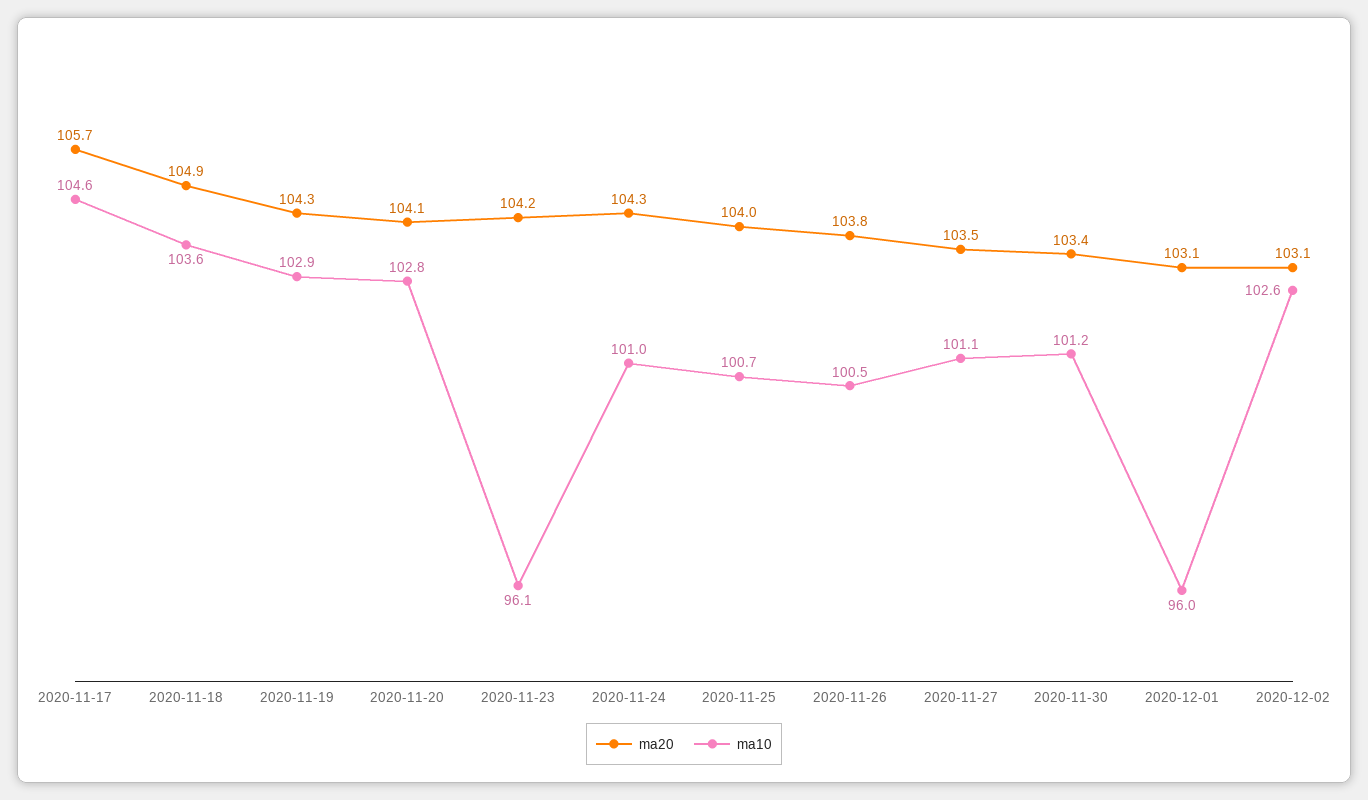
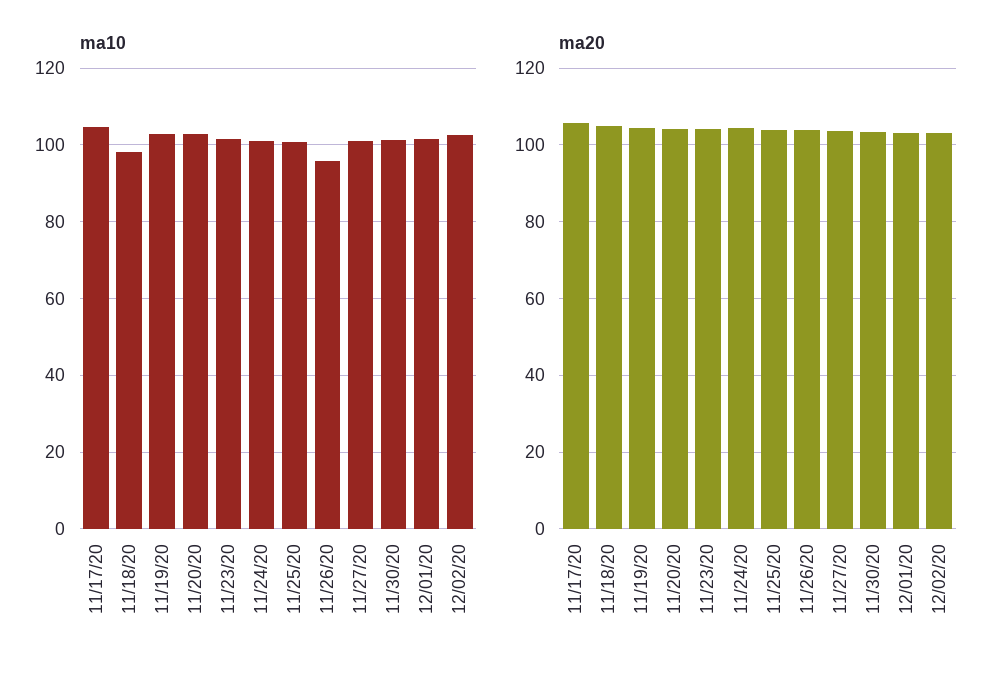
  {
    "ma20": {
      "2020-11-17": 105.7,
      "2020-11-18": 104.9,
      "2020-11-19": 104.3,
      "2020-11-20": 104.1,
      "2020-11-23": 104.2,
      "2020-11-24": 104.3,
      "2020-11-25": 104,
      "2020-11-26": 103.8,
      "2020-11-27": 103.5,
      "2020-11-30": 103.4,
      "2020-12-01": 103.1,
      "2020-12-02": 103.1
    },
    "ma10": {
      "2020-11-17": 104.6,
-     "2020-11-18": 103.6,
+     "2020-11-18": 98,
      "2020-11-19": 102.9,
      "2020-11-20": 102.8,
-     "2020-11-23": 96.1,
+     "2020-11-23": 102,
      "2020-11-24": 101,
      "2020-11-25": 100.7,
-     "2020-11-26": 100.5,
+     "2020-11-26": 96,
      "2020-11-27": 101.1,
      "2020-11-30": 101.2,
-     "2020-12-01": 96,
+     "2020-12-01": 102,
      "2020-12-02": 102.6
    }
  }

